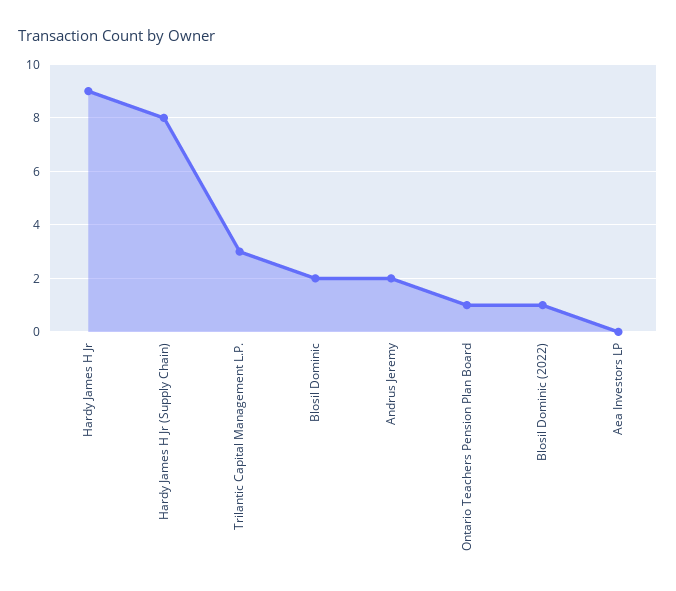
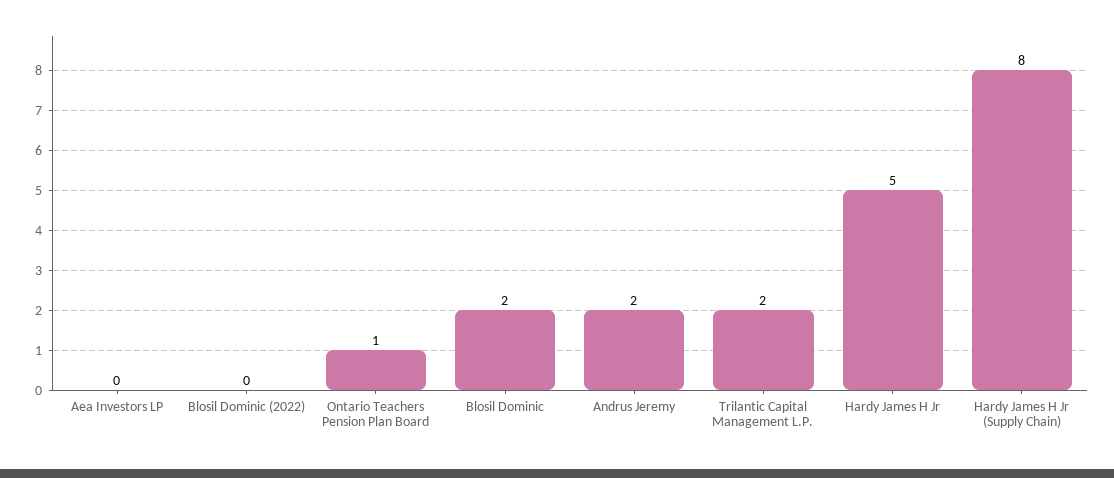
  {
-   "Hardy James H Jr": 9,
+   "Hardy James H Jr": 5,
    "Hardy James H Jr (Supply Chain)": 8,
-   "Trilantic Capital Management L.P.": 3,
+   "Trilantic Capital Management L.P.": 2,
    "Blosil Dominic": 2,
    "Andrus Jeremy": 2,
    "Ontario Teachers Pension Plan Board": 1,
-   "Blosil Dominic (2022)": 1,
+   "Blosil Dominic (2022)": 0,
    "Aea Investors LP": 0
  }

